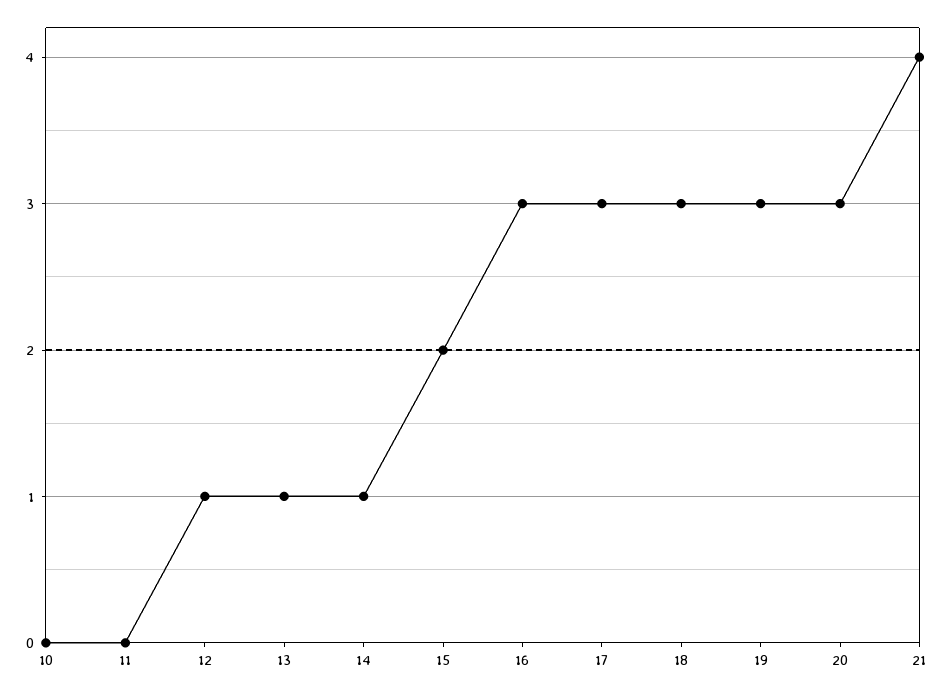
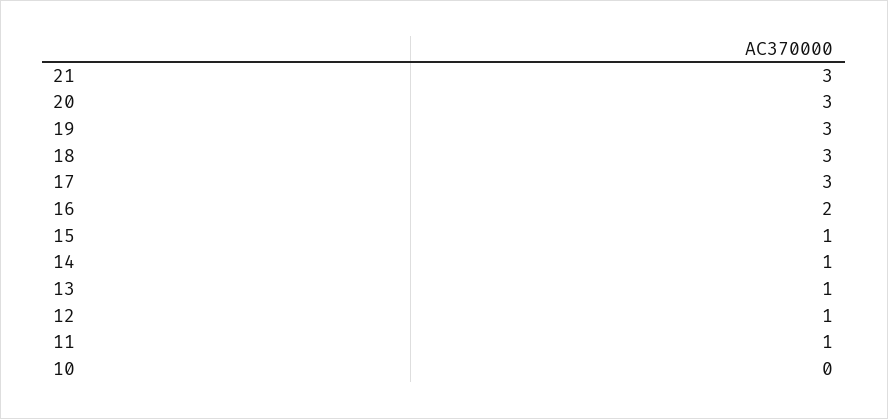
  {
    "10": 0,
-   "11": 0,
+   "11": 1,
    "12": 1,
    "13": 1,
    "14": 1,
-   "15": 2,
+   "15": 1,
-   "16": 3,
+   "16": 2,
    "17": 3,
    "18": 3,
    "19": 3,
    "20": 3,
-   "21": 4
+   "21": 3
  }

